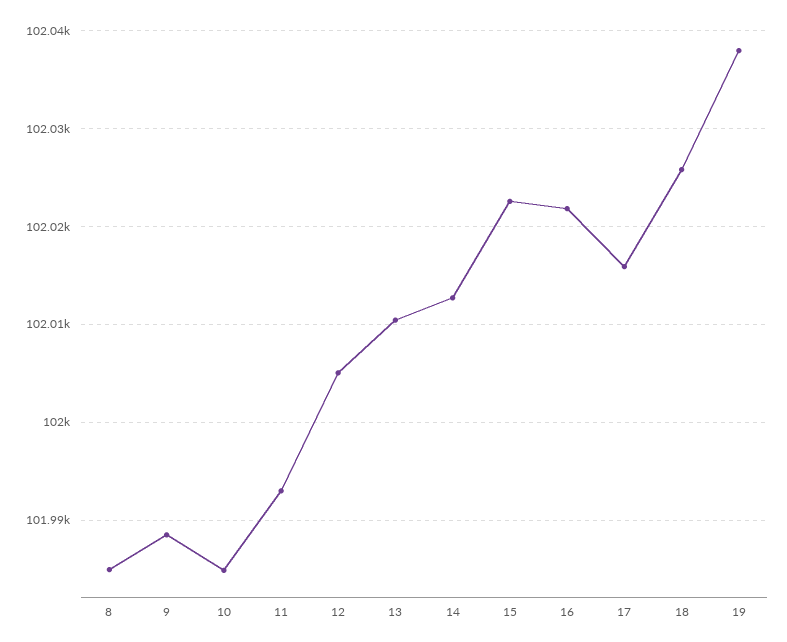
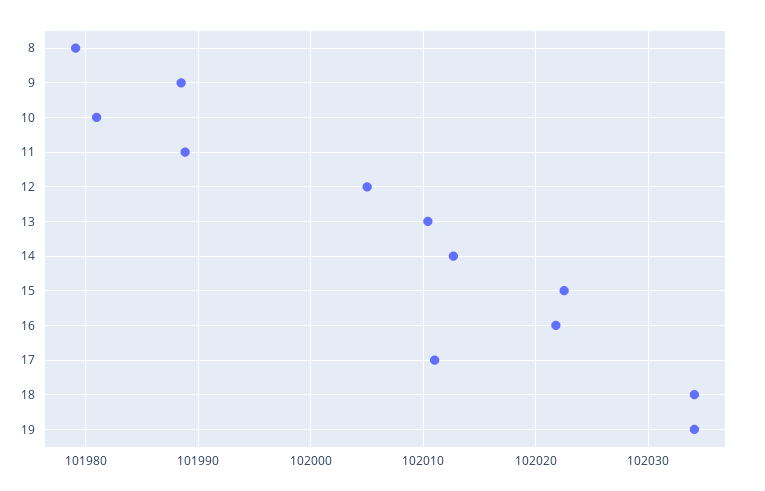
  {
-   "8": 101985,
+   "8": 101979,
    "9": 101988,
-   "10": 101985,
+   "10": 101981,
-   "11": 101993,
+   "11": 101989,
    "12": 102005,
    "13": 102010,
    "14": 102013,
    "15": 102023,
    "16": 102022,
-   "17": 102016,
+   "17": 102011,
-   "18": 102026,
+   "18": 102034,
-   "19": 102038
+   "19": 102034
  }

